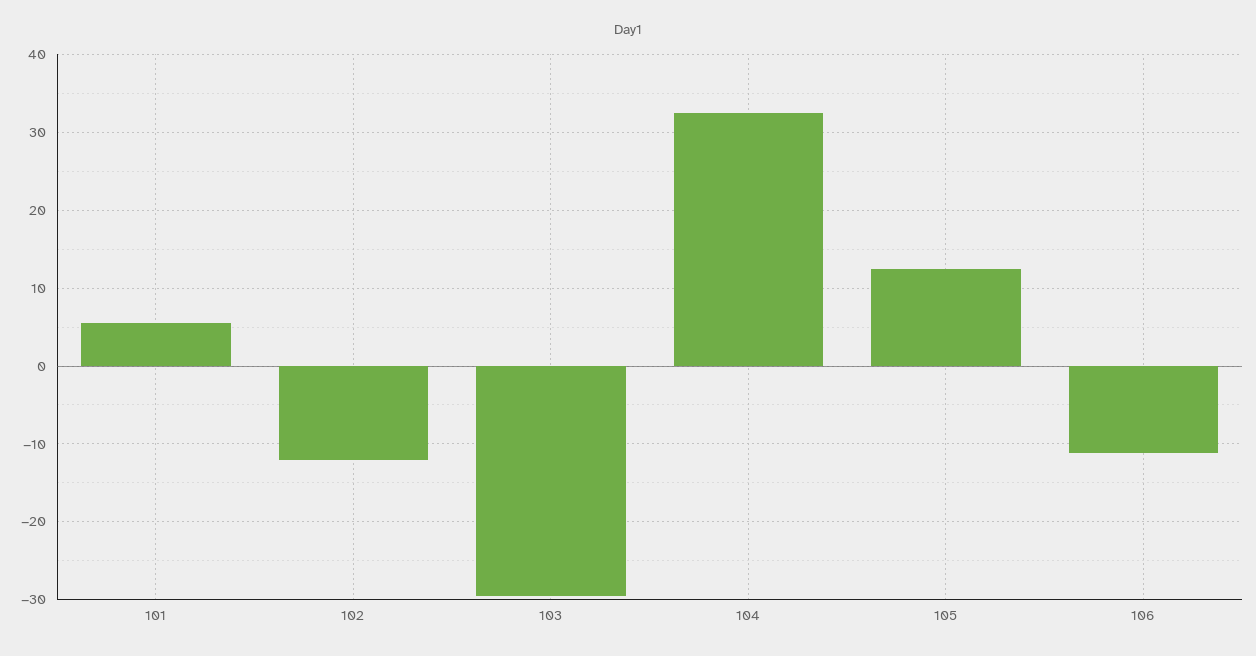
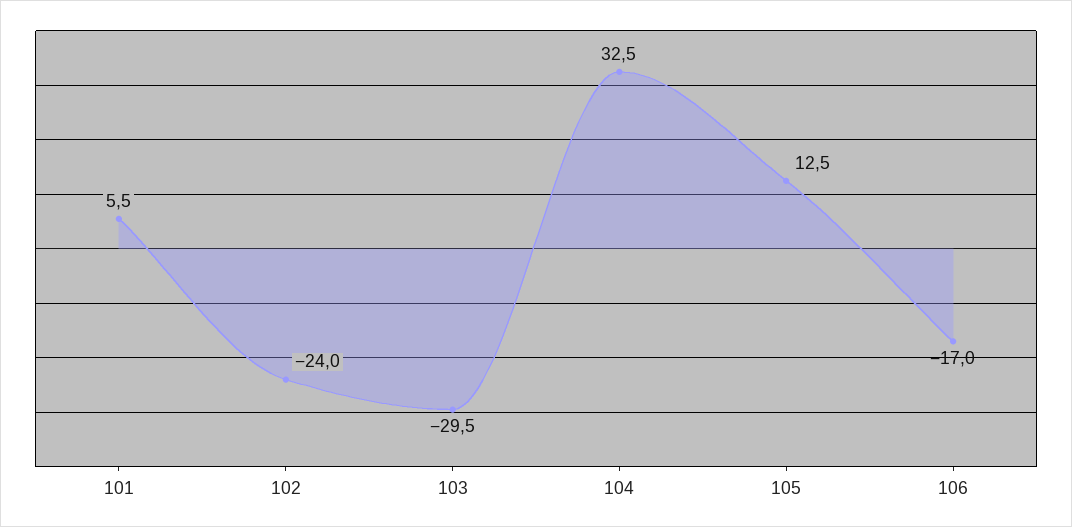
  {
    "101": 5.5,
-   "102": -12,
+   "102": -24,
    "103": -29.5,
    "104": 32.5,
    "105": 12.5,
-   "106": -11
+   "106": -17
  }

